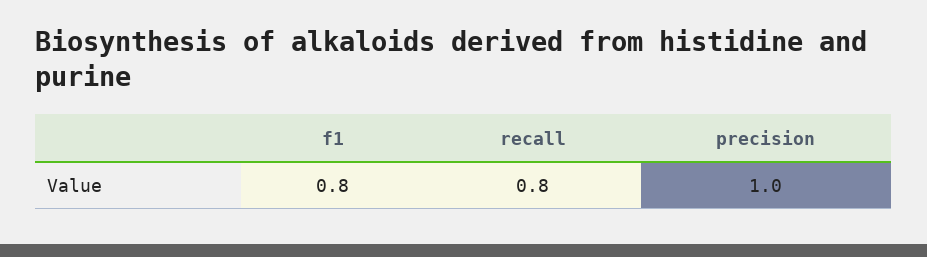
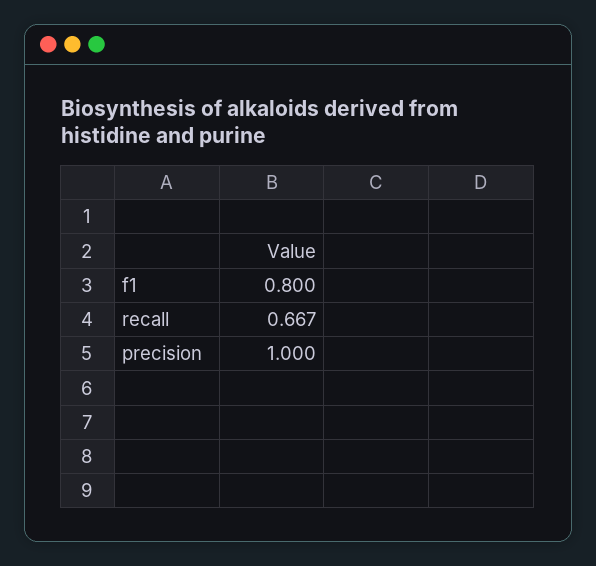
  {
    "f1": 0.8,
-   "recall": 0.8,
+   "recall": 0.667,
    "precision": 1
  }

